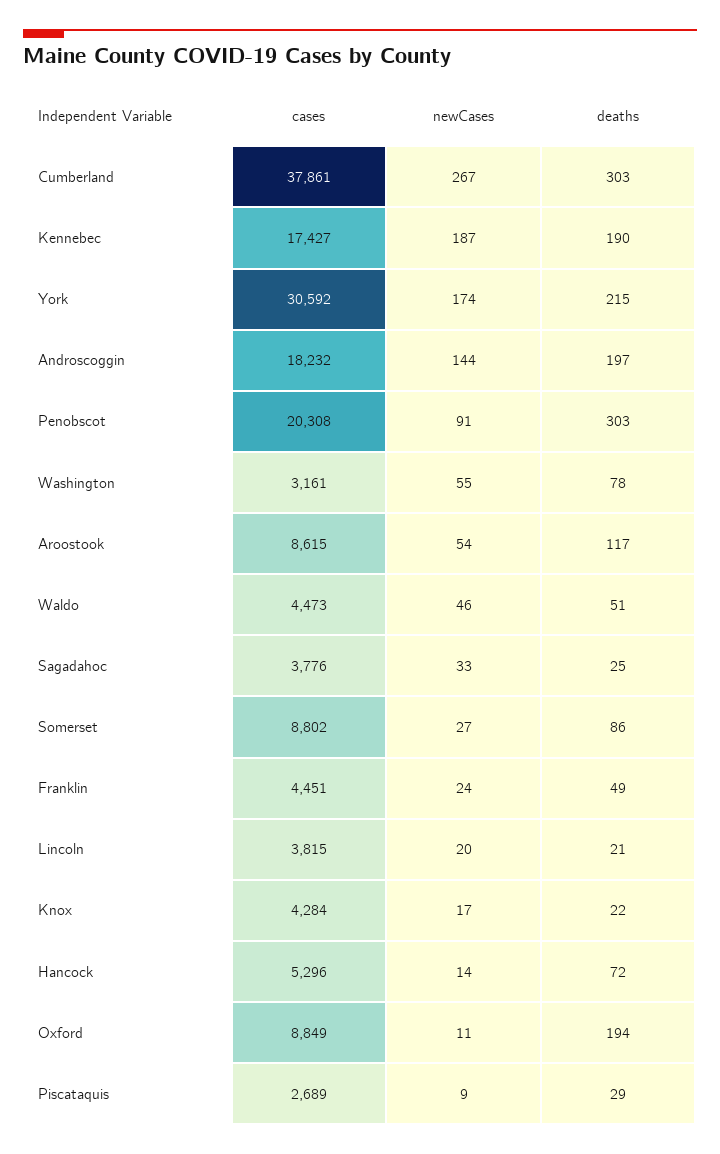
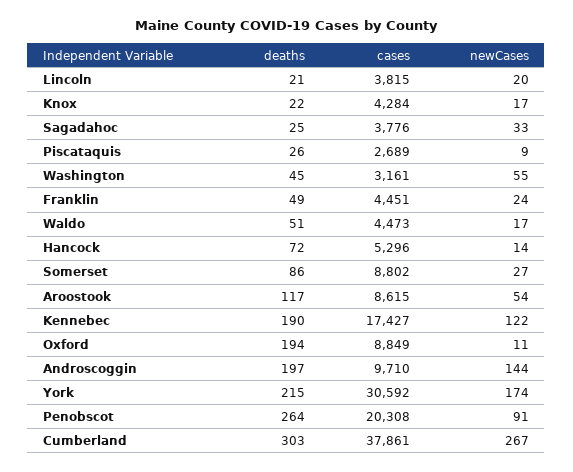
  {
    "cases": {
      "Cumberland": 37861,
      "Kennebec": 17427,
      "York": 30592,
-     "Androscoggin": 18232,
+     "Androscoggin": 9710,
      "Penobscot": 20308,
      "Washington": 3161,
      "Aroostook": 8615,
      "Waldo": 4473,
      "Sagadahoc": 3776,
      "Somerset": 8802,
      "Franklin": 4451,
      "Lincoln": 3815,
      "Knox": 4284,
      "Hancock": 5296,
      "Oxford": 8849,
      "Piscataquis": 2689
    },
    "newCases": {
      "Cumberland": 267,
-     "Kennebec": 187,
+     "Kennebec": 122,
      "York": 174,
      "Androscoggin": 144,
      "Penobscot": 91,
      "Washington": 55,
      "Aroostook": 54,
-     "Waldo": 46,
+     "Waldo": 17,
      "Sagadahoc": 33,
      "Somerset": 27,
      "Franklin": 24,
      "Lincoln": 20,
      "Knox": 17,
      "Hancock": 14,
      "Oxford": 11,
      "Piscataquis": 9
    },
    "deaths": {
      "Cumberland": 303,
      "Kennebec": 190,
      "York": 215,
      "Androscoggin": 197,
-     "Penobscot": 303,
+     "Penobscot": 264,
-     "Washington": 78,
+     "Washington": 45,
      "Aroostook": 117,
      "Waldo": 51,
      "Sagadahoc": 25,
      "Somerset": 86,
      "Franklin": 49,
      "Lincoln": 21,
      "Knox": 22,
      "Hancock": 72,
      "Oxford": 194,
-     "Piscataquis": 29
+     "Piscataquis": 26
    }
  }

